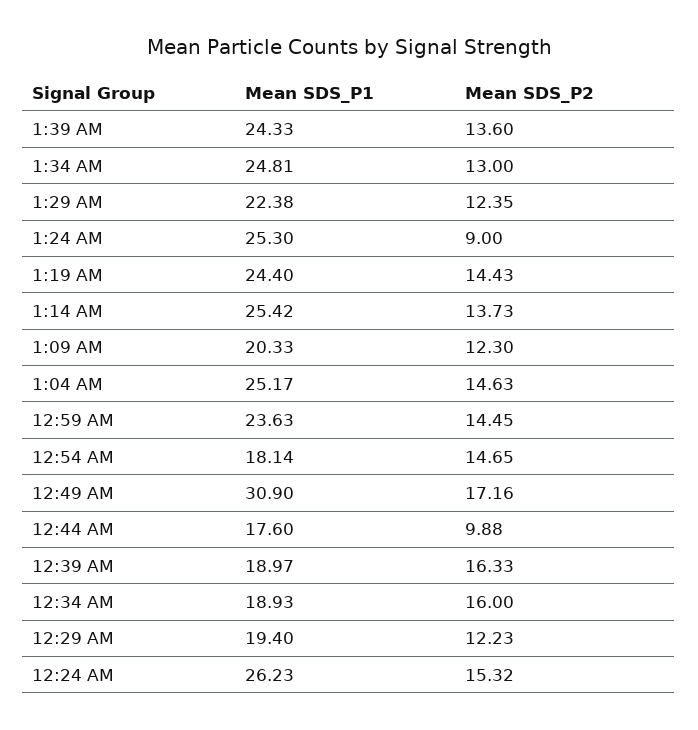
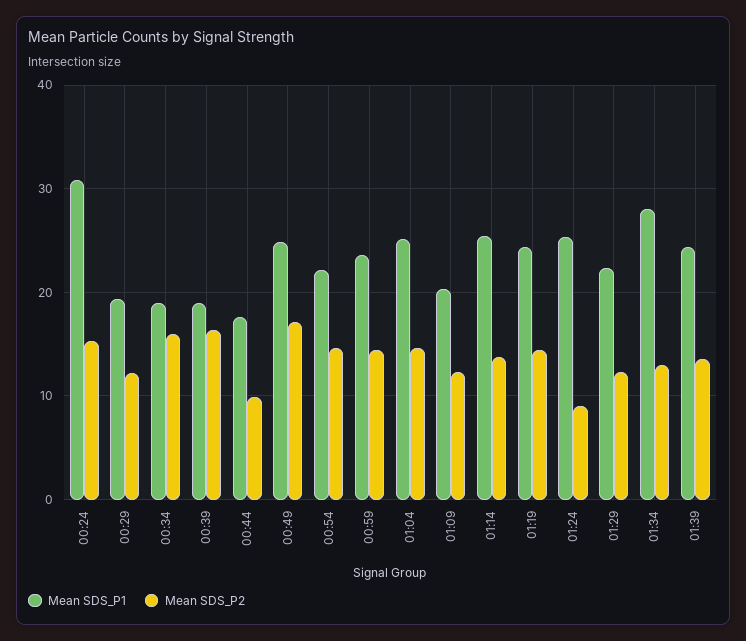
  {
    "Mean SDS_P1": {
      "1:39 AM": 24.33,
-     "1:34 AM": 24.81,
+     "1:34 AM": 28,
      "1:29 AM": 22.38,
      "1:24 AM": 25.3,
      "1:19 AM": 24.4,
      "1:14 AM": 25.42,
      "1:09 AM": 20.33,
      "1:04 AM": 25.17,
      "12:59 AM": 23.63,
-     "12:54 AM": 18.14,
+     "12:54 AM": 22,
-     "12:49 AM": 30.9,
+     "12:49 AM": 25,
      "12:44 AM": 17.6,
      "12:39 AM": 18.97,
      "12:34 AM": 18.93,
      "12:29 AM": 19.4,
-     "12:24 AM": 26.23
+     "12:24 AM": 31
    },
    "Mean SDS_P2": {
      "1:39 AM": 13.6,
      "1:34 AM": 13,
      "1:29 AM": 12.35,
      "1:24 AM": 9,
      "1:19 AM": 14.43,
      "1:14 AM": 13.73,
      "1:09 AM": 12.3,
      "1:04 AM": 14.63,
      "12:59 AM": 14.45,
      "12:54 AM": 14.65,
      "12:49 AM": 17.16,
      "12:44 AM": 9.88,
      "12:39 AM": 16.33,
      "12:34 AM": 16,
      "12:29 AM": 12.23,
      "12:24 AM": 15.32
    }
  }

